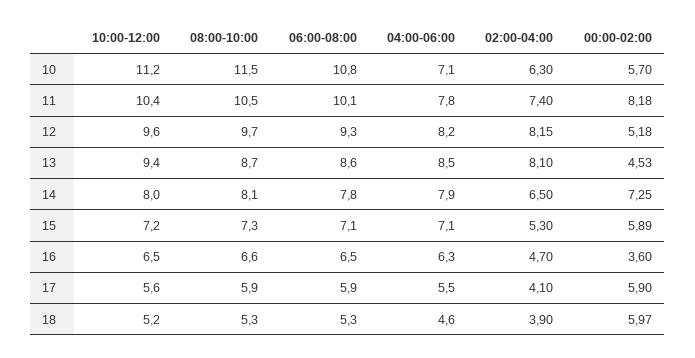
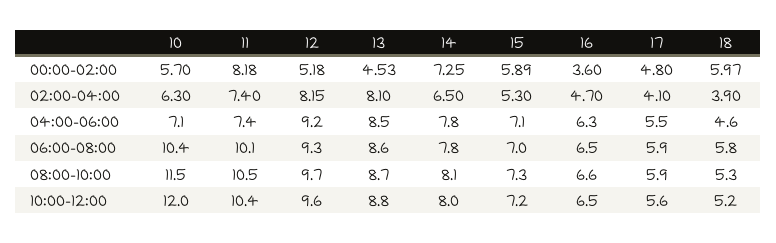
  {
    "10:00-12:00": {
-     "10": 11.2,
+     "10": 12,
      "11": 10.4,
      "12": 9.6,
-     "13": 9.4,
+     "13": 8.8,
      "14": 8,
      "15": 7.2,
      "16": 6.5,
      "17": 5.6,
      "18": 5.2
    },
    "08:00-10:00": {
      "10": 11.5,
      "11": 10.5,
      "12": 9.7,
      "13": 8.7,
      "14": 8.1,
      "15": 7.3,
      "16": 6.6,
      "17": 5.9,
      "18": 5.3
    },
    "06:00-08:00": {
-     "10": 10.8,
+     "10": 10.4,
      "11": 10.1,
      "12": 9.3,
      "13": 8.6,
      "14": 7.8,
-     "15": 7.1,
+     "15": 7,
      "16": 6.5,
      "17": 5.9,
-     "18": 5.3
+     "18": 5.8
    },
    "04:00-06:00": {
      "10": 7.1,
-     "11": 7.8,
+     "11": 7.4,
-     "12": 8.2,
+     "12": 9.2,
      "13": 8.5,
-     "14": 7.9,
+     "14": 7.8,
      "15": 7.1,
      "16": 6.3,
      "17": 5.5,
      "18": 4.6
    },
    "02:00-04:00": {
      "10": 6.3,
      "11": 7.4,
      "12": 8.15,
      "13": 8.1,
      "14": 6.5,
      "15": 5.3,
      "16": 4.7,
      "17": 4.1,
      "18": 3.9
    },
    "00:00-02:00": {
      "10": 5.7,
      "11": 8.18,
      "12": 5.18,
      "13": 4.53,
      "14": 7.25,
      "15": 5.89,
      "16": 3.6,
-     "17": 5.9,
+     "17": 4.8,
      "18": 5.97
    }
  }

